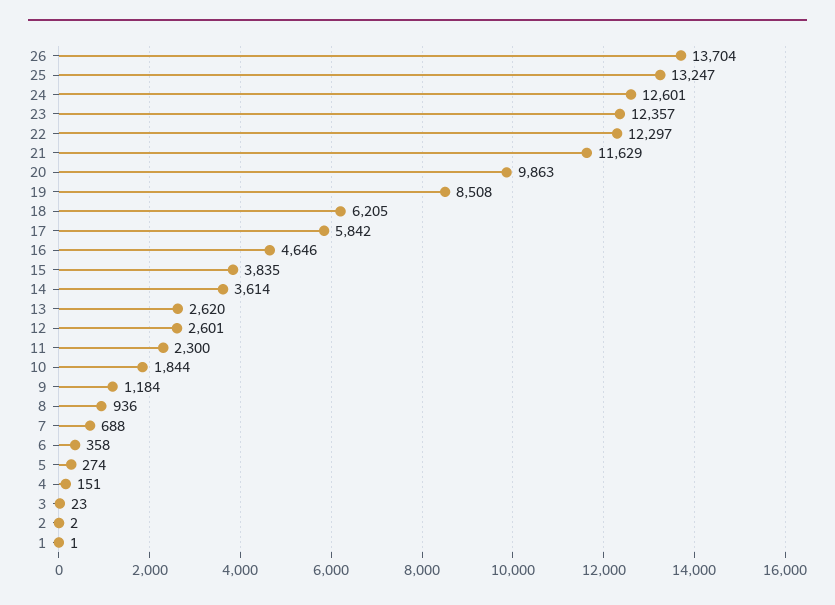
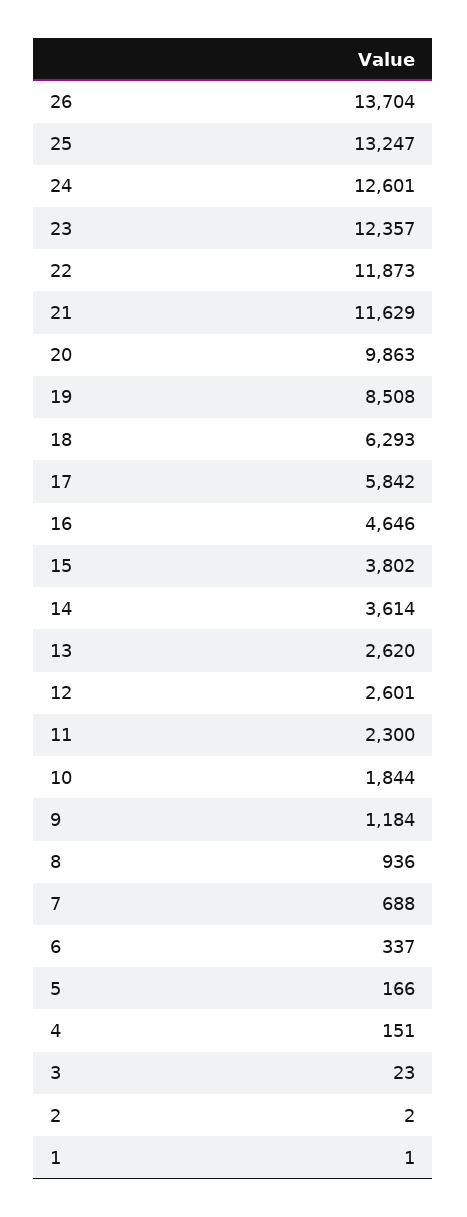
  {
    "26": 13704,
    "25": 13247,
    "24": 12601,
    "23": 12357,
-   "22": 12297,
+   "22": 11873,
    "21": 11629,
    "20": 9863,
    "19": 8508,
-   "18": 6205,
+   "18": 6293,
    "17": 5842,
    "16": 4646,
-   "15": 3835,
+   "15": 3802,
    "14": 3614,
    "13": 2620,
    "12": 2601,
    "11": 2300,
    "10": 1844,
    "9": 1184,
    "8": 936,
    "7": 688,
-   "6": 358,
+   "6": 337,
-   "5": 274,
+   "5": 166,
    "4": 151,
    "3": 23,
    "2": 2,
    "1": 1
  }

